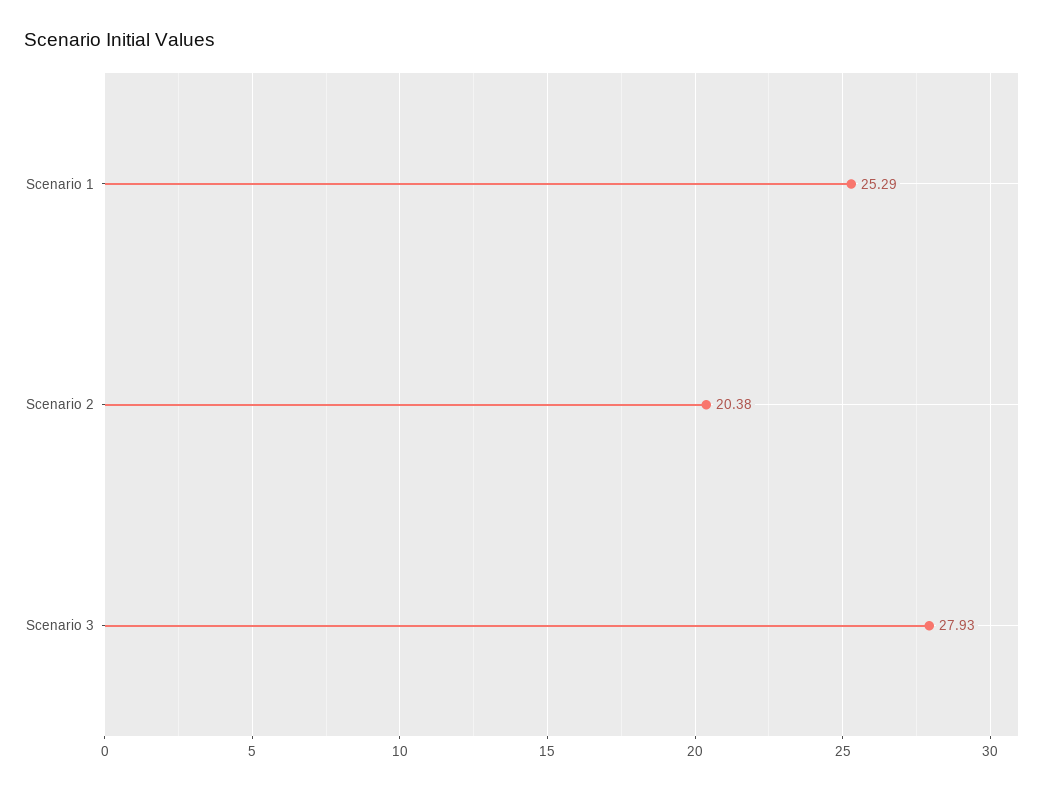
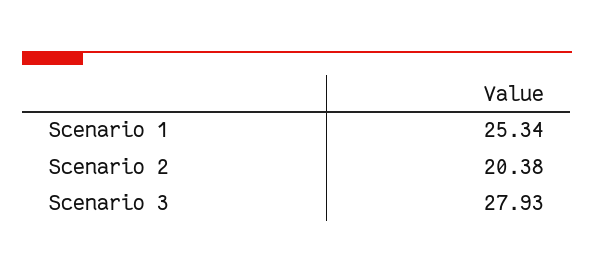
  {
-   "Scenario 1": 25.29,
+   "Scenario 1": 25.34,
    "Scenario 2": 20.38,
    "Scenario 3": 27.93
  }

